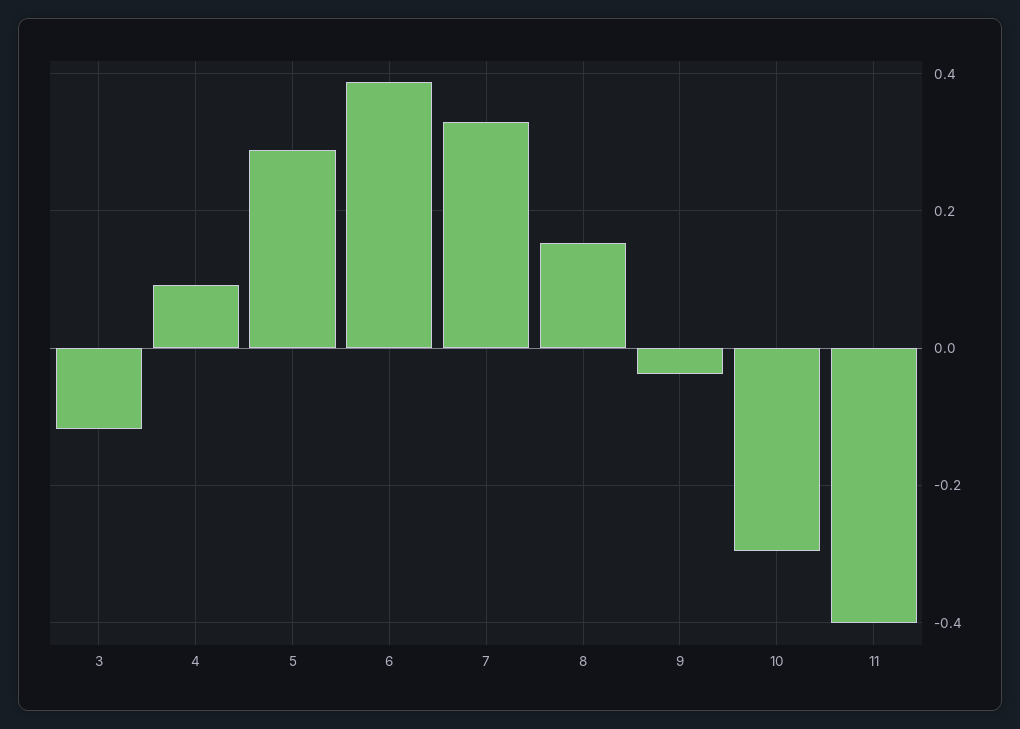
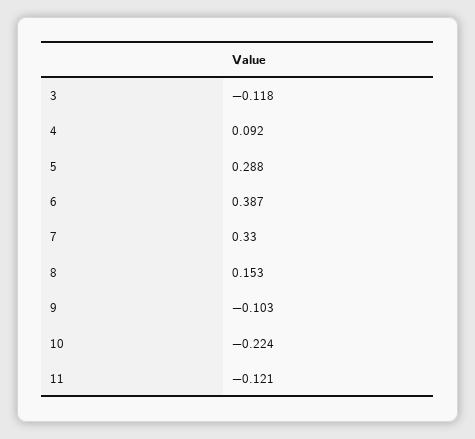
  {
    "3": -0.118,
    "4": 0.092,
    "5": 0.288,
    "6": 0.387,
    "7": 0.33,
    "8": 0.153,
-   "9": -0.04,
+   "9": -0.103,
-   "10": -0.3,
+   "10": -0.224,
-   "11": -0.4
+   "11": -0.121
  }

